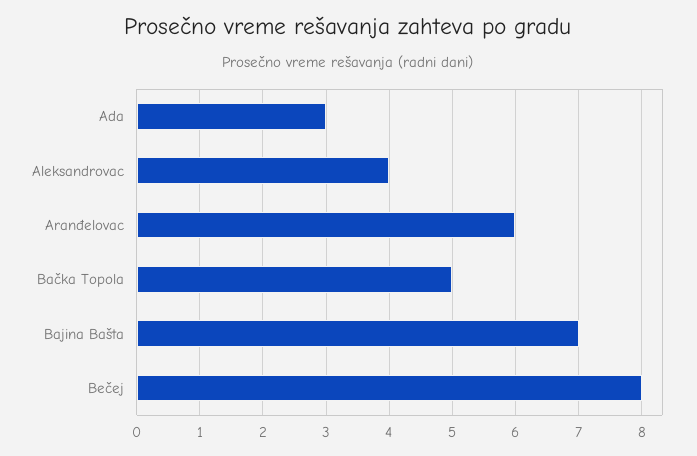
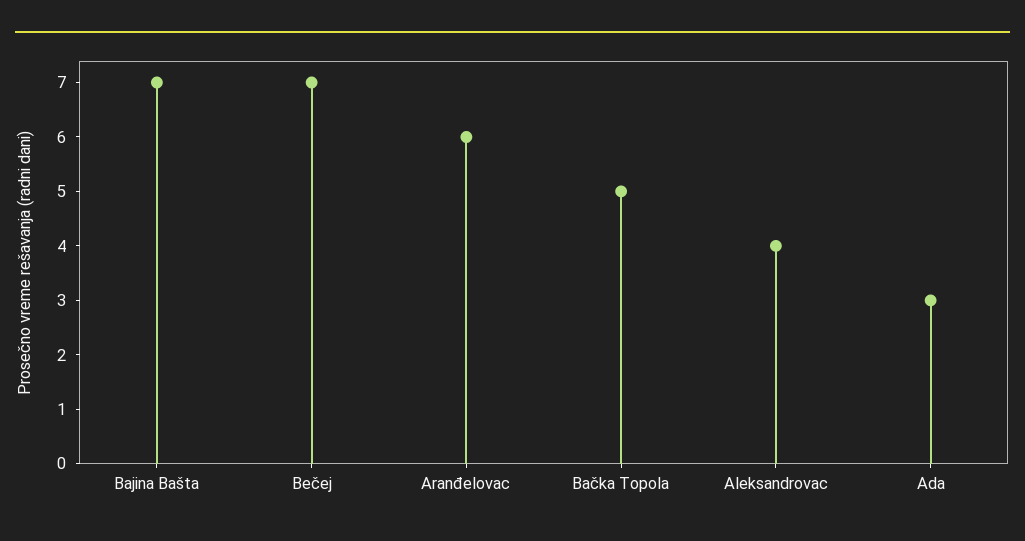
  {
    "Ada": 3,
    "Aleksandrovac": 4,
    "Aranđelovac": 6,
    "Bačka Topola": 5,
    "Bajina Bašta": 7,
-   "Bečej": 8
+   "Bečej": 7
  }

